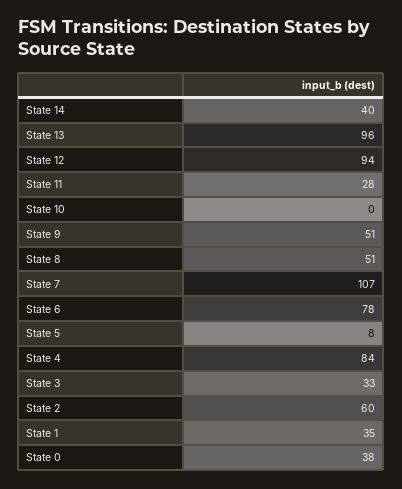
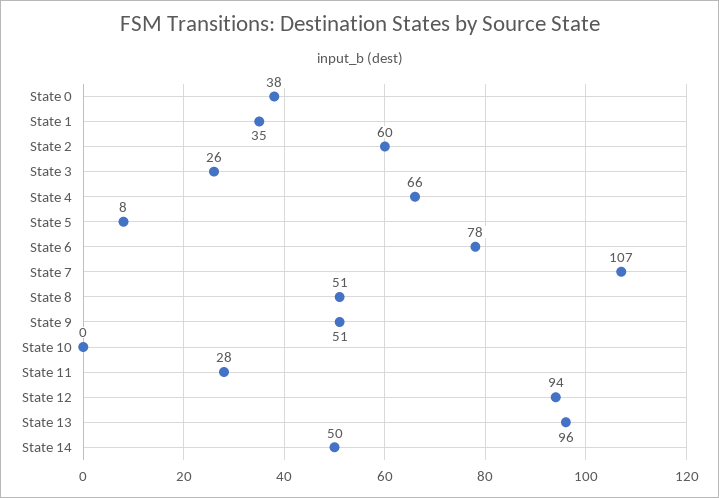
  {
-   "State 14": 40,
+   "State 14": 50,
    "State 13": 96,
    "State 12": 94,
    "State 11": 28,
    "State 10": 0,
    "State 9": 51,
    "State 8": 51,
    "State 7": 107,
    "State 6": 78,
    "State 5": 8,
-   "State 4": 84,
+   "State 4": 66,
-   "State 3": 33,
+   "State 3": 26,
    "State 2": 60,
    "State 1": 35,
    "State 0": 38
  }

